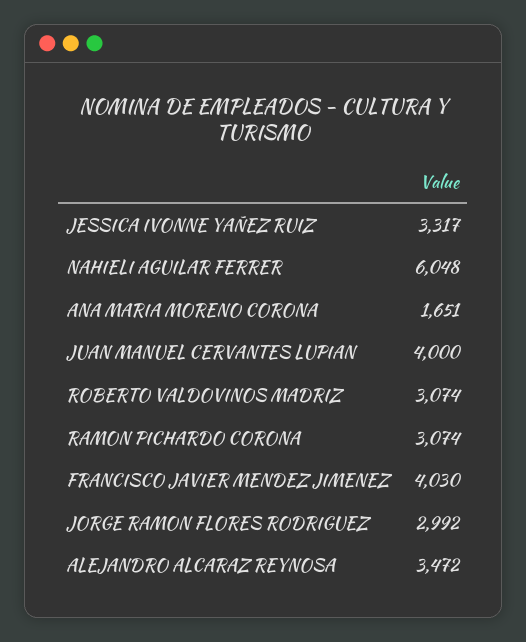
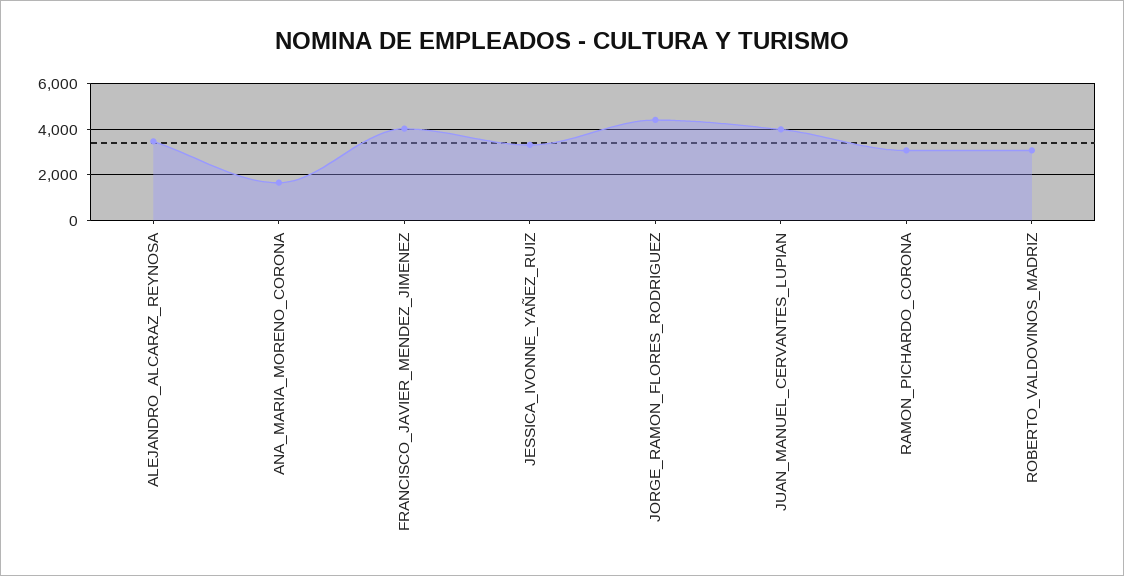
  {
    "JESSICA IVONNE YAÑEZ RUIZ": 3317,
-   "NAHIELI AGUILAR FERRER": 6048,
    "ANA MARIA MORENO CORONA": 1651,
    "JUAN MANUEL CERVANTES LUPIAN": 4000,
    "ROBERTO VALDOVINOS MADRIZ": 3074,
    "RAMON PICHARDO CORONA": 3074,
    "FRANCISCO JAVIER MENDEZ JIMENEZ": 4030,
-   "JORGE RAMON FLORES RODRIGUEZ": 2992,
+   "JORGE RAMON FLORES RODRIGUEZ": 4500,
    "ALEJANDRO ALCARAZ REYNOSA": 3472
  }

